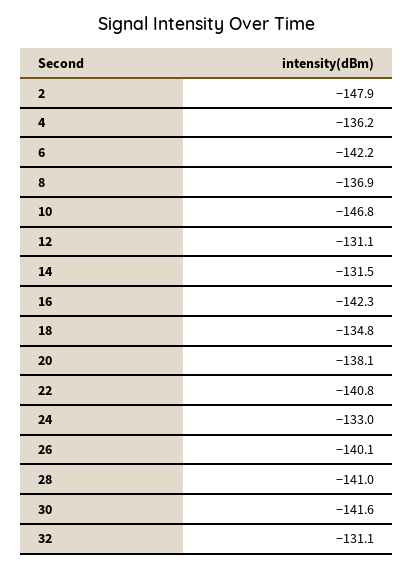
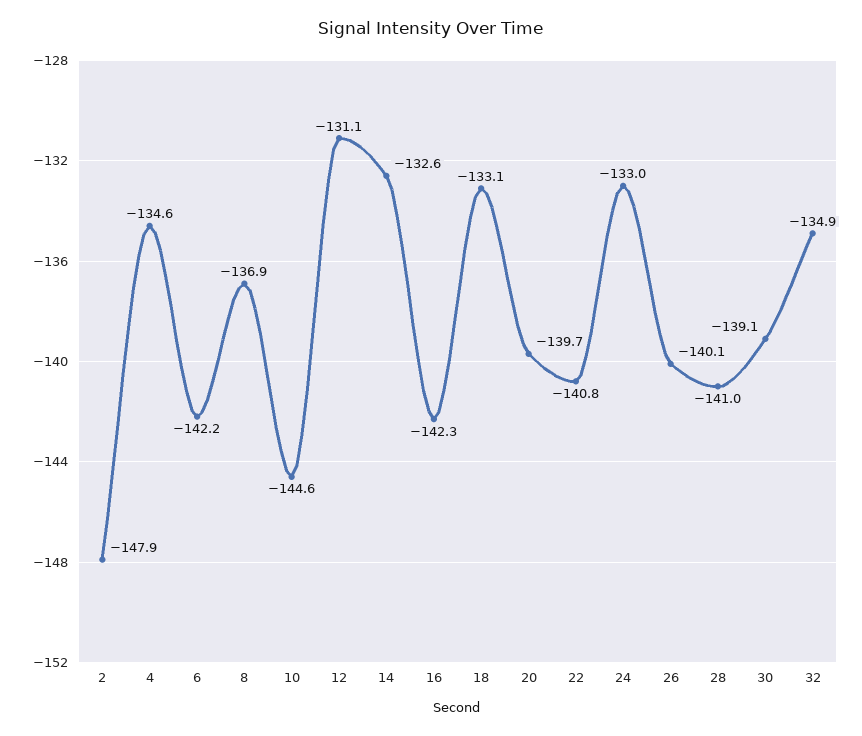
  {
    "2": -147.9,
-   "4": -136.2,
+   "4": -134.6,
    "6": -142.2,
    "8": -136.9,
-   "10": -146.8,
+   "10": -144.6,
    "12": -131.1,
-   "14": -131.5,
+   "14": -132.6,
    "16": -142.3,
-   "18": -134.8,
+   "18": -133.1,
-   "20": -138.1,
+   "20": -139.7,
    "22": -140.8,
    "24": -133,
    "26": -140.1,
    "28": -141,
-   "30": -141.6,
+   "30": -139.1,
-   "32": -131.1
+   "32": -134.9
  }

